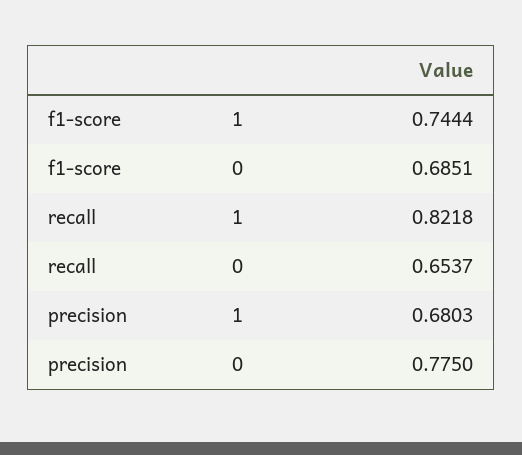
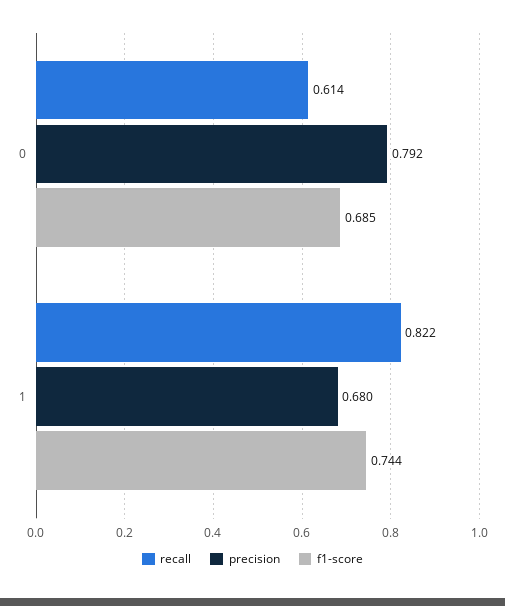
  {
    "f1-score": {
      "1": 0.7444,
      "0": 0.6851
    },
    "recall": {
      "1": 0.8218,
-     "0": 0.6537
+     "0": 0.614
    },
    "precision": {
      "1": 0.6803,
-     "0": 0.775
+     "0": 0.792
    }
  }

